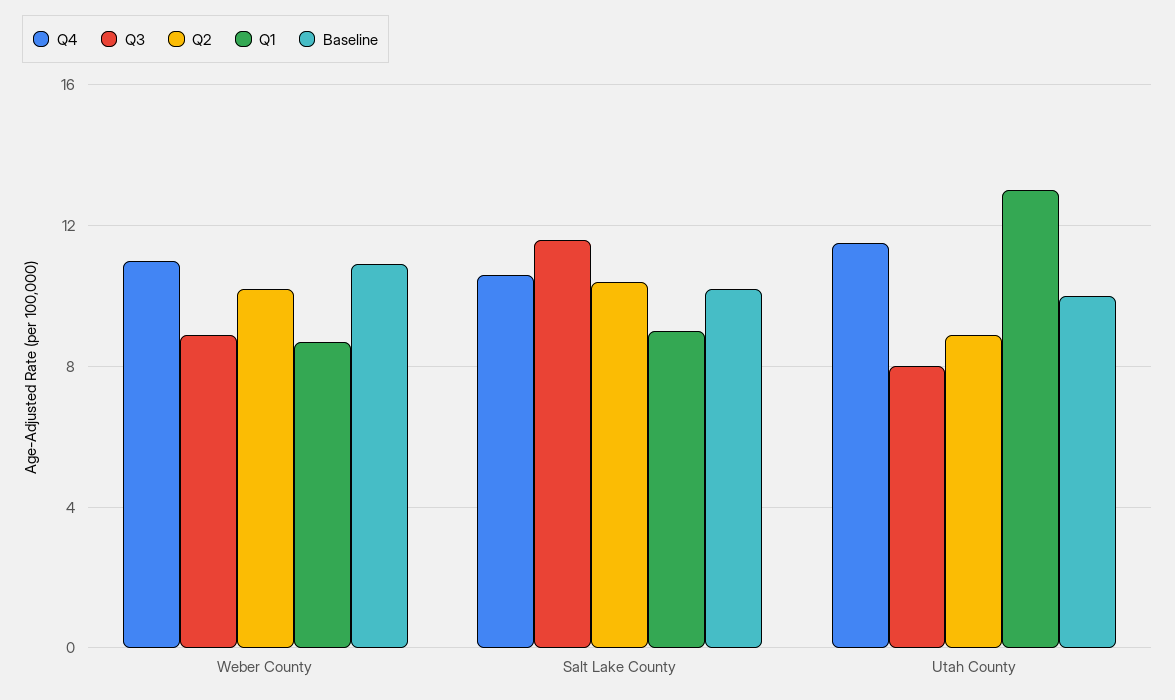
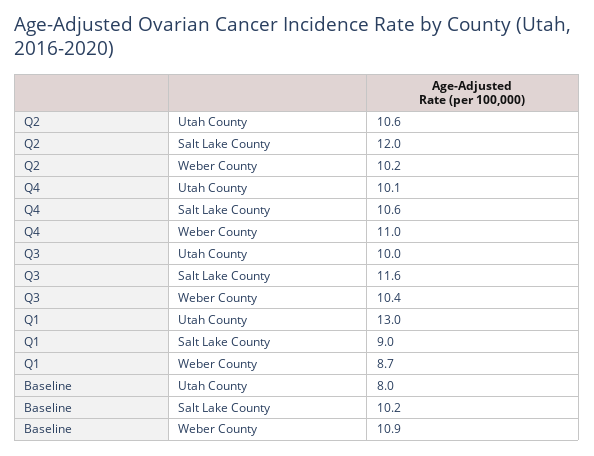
  {
    "Q4": {
      "Weber County": 11,
      "Salt Lake County": 10.6,
-     "Utah County": 11.5
+     "Utah County": 10.1
    },
    "Q3": {
-     "Weber County": 9,
+     "Weber County": 10.4,
      "Salt Lake County": 11.6,
-     "Utah County": 8
+     "Utah County": 10
    },
    "Q2": {
      "Weber County": 10.2,
-     "Salt Lake County": 10.5,
+     "Salt Lake County": 12,
-     "Utah County": 9
+     "Utah County": 10.6
    },
    "Q1": {
      "Weber County": 8.7,
      "Salt Lake County": 9,
      "Utah County": 13
    },
    "Baseline": {
      "Weber County": 10.9,
      "Salt Lake County": 10.2,
-     "Utah County": 10
+     "Utah County": 8
    }
  }

